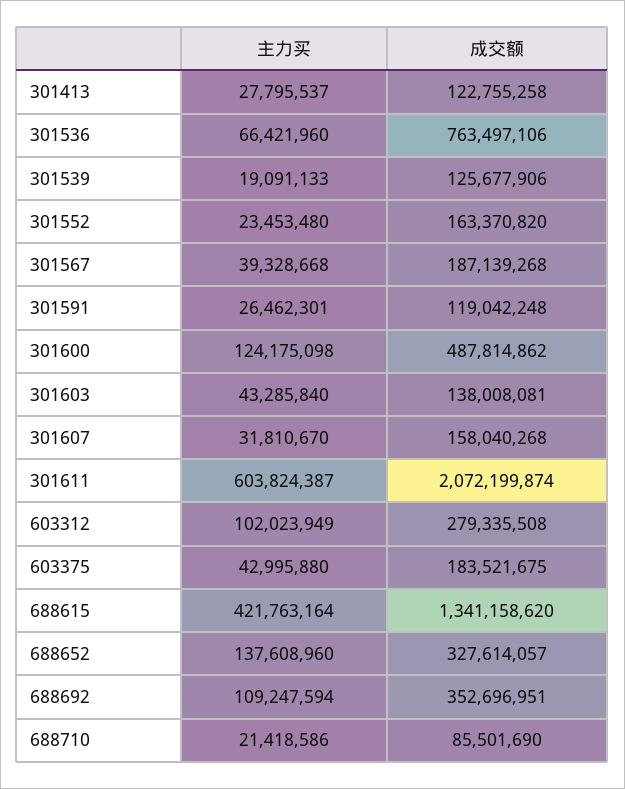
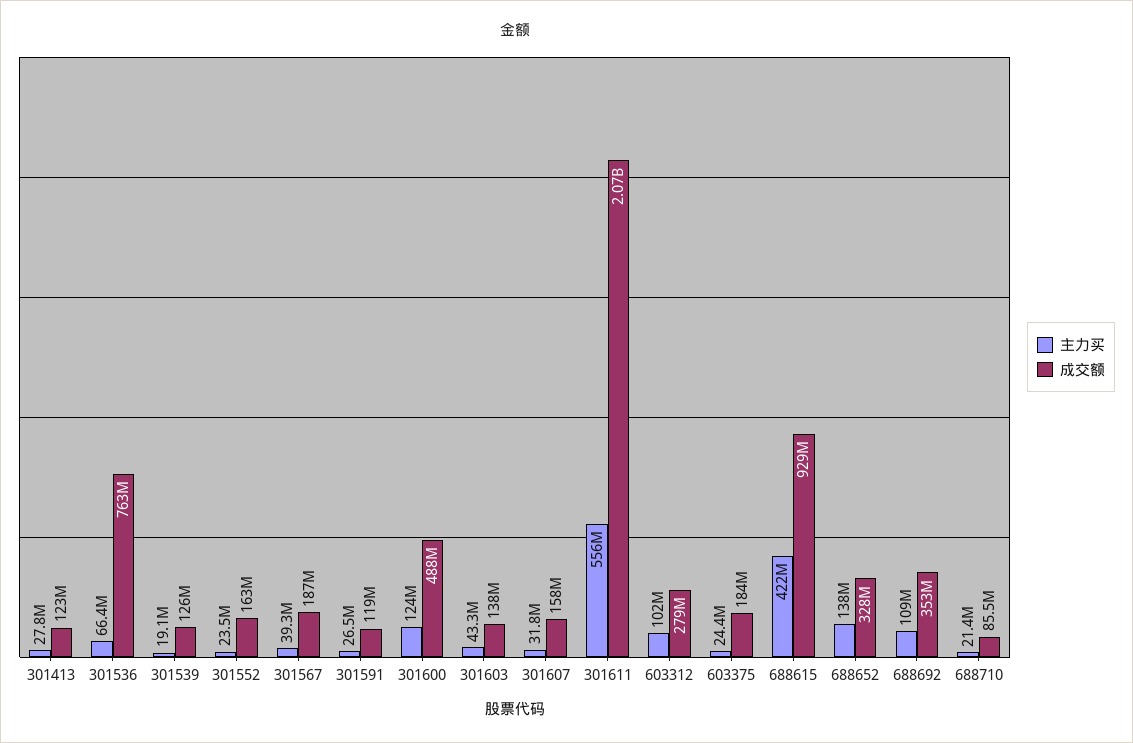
  {
    "主力买": {
      "301413": 27795537,
      "301536": 66421960,
      "301539": 19091133,
      "301552": 23453480,
      "301567": 39328668,
      "301591": 26462301,
      "301600": 124175098,
      "301603": 43285840,
      "301607": 31810670,
-     "301611": 603824387,
+     "301611": 556000000,
      "603312": 102023949,
-     "603375": 42995880,
+     "603375": 24400000,
      "688615": 421763164,
      "688652": 137608960,
      "688692": 109247594,
      "688710": 21418586
    },
    "成交额": {
      "301413": 122755258,
      "301536": 763497106,
      "301539": 125677906,
      "301552": 163370820,
      "301567": 187139268,
      "301591": 119042248,
      "301600": 487814862,
      "301603": 138008081,
      "301607": 158040268,
      "301611": 2072199874,
      "603312": 279335508,
      "603375": 183521675,
-     "688615": 1341158620,
+     "688615": 929000000,
      "688652": 327614057,
      "688692": 352696951,
      "688710": 85501690
    }
  }

